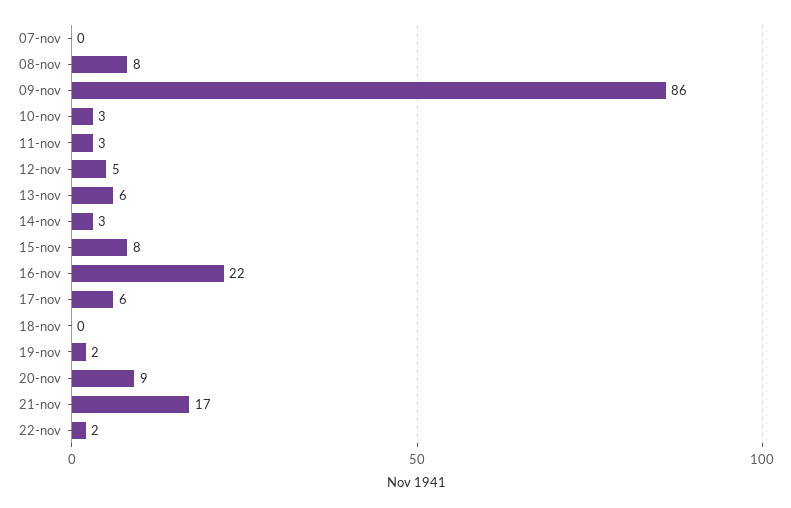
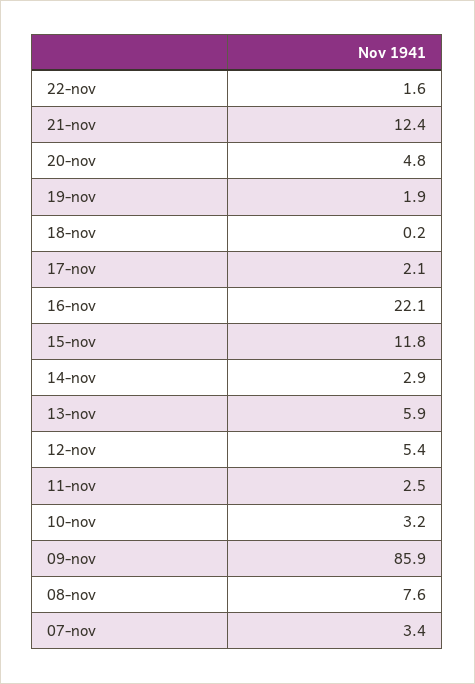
  {
-   "07-nov": 0,
+   "07-nov": 3.4,
    "08-nov": 7.6,
    "09-nov": 85.9,
    "10-nov": 3.2,
    "11-nov": 2.5,
    "12-nov": 5.4,
    "13-nov": 5.9,
    "14-nov": 2.9,
-   "15-nov": 8,
+   "15-nov": 11.8,
    "16-nov": 22.1,
-   "17-nov": 6,
+   "17-nov": 2.1,
    "18-nov": 0.2,
    "19-nov": 1.9,
-   "20-nov": 9,
+   "20-nov": 4.8,
-   "21-nov": 17,
+   "21-nov": 12.4,
    "22-nov": 1.6
  }

